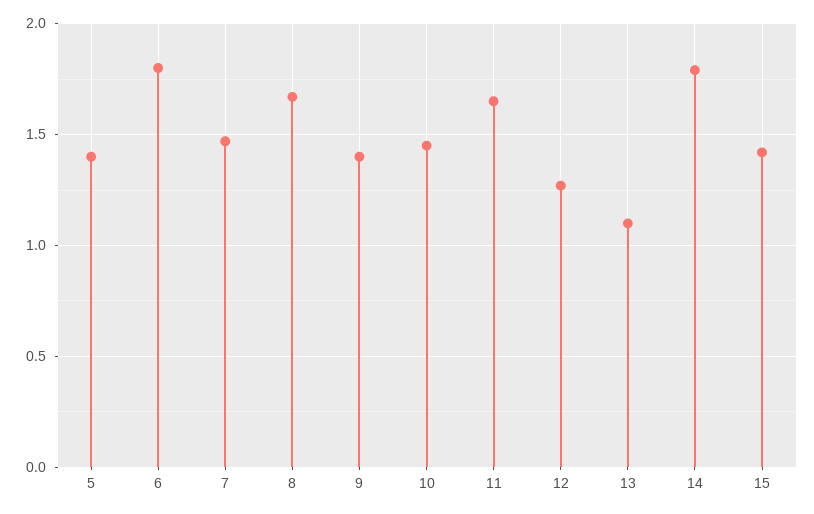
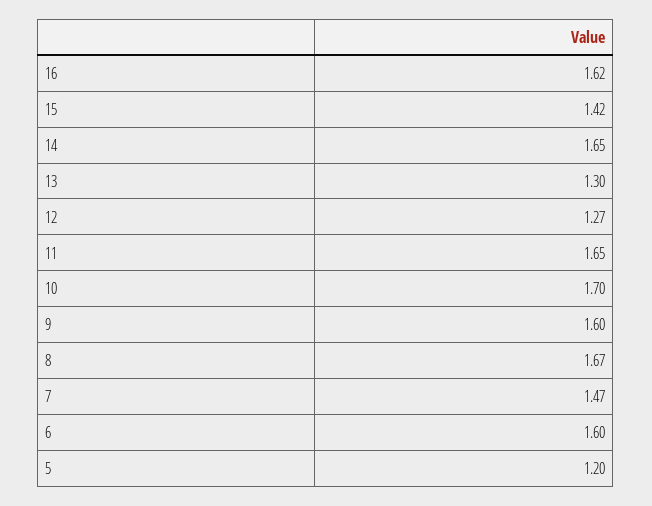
  {
-   "5": 1.4,
+   "5": 1.2,
-   "6": 1.8,
+   "6": 1.6,
    "7": 1.47,
    "8": 1.67,
-   "9": 1.4,
+   "9": 1.6,
-   "10": 1.45,
+   "10": 1.7,
    "11": 1.65,
    "12": 1.27,
-   "13": 1.1,
+   "13": 1.3,
-   "14": 1.8,
+   "14": 1.65,
-   "15": 1.42
+   "15": 1.42,
+   "16": 1.62
  }

